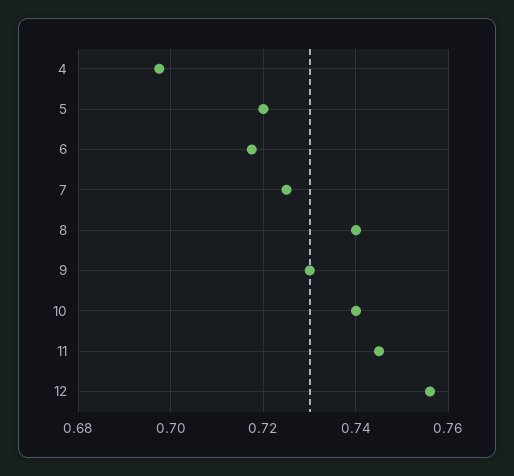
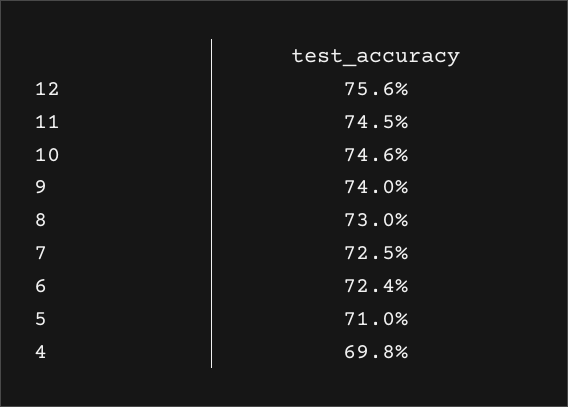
  {
    "4": 0.698,
-   "5": 0.72,
+   "5": 0.71,
-   "6": 0.718,
+   "6": 0.724,
    "7": 0.725,
-   "8": 0.74,
+   "8": 0.73,
-   "9": 0.73,
+   "9": 0.74,
-   "10": 0.74,
+   "10": 0.746,
    "11": 0.745,
    "12": 0.756
  }

